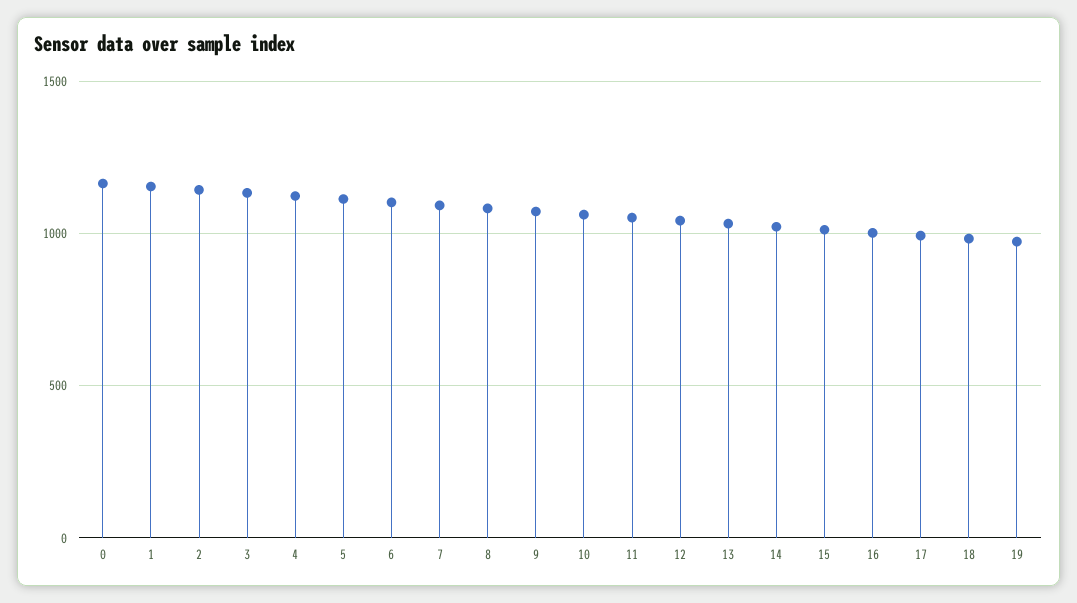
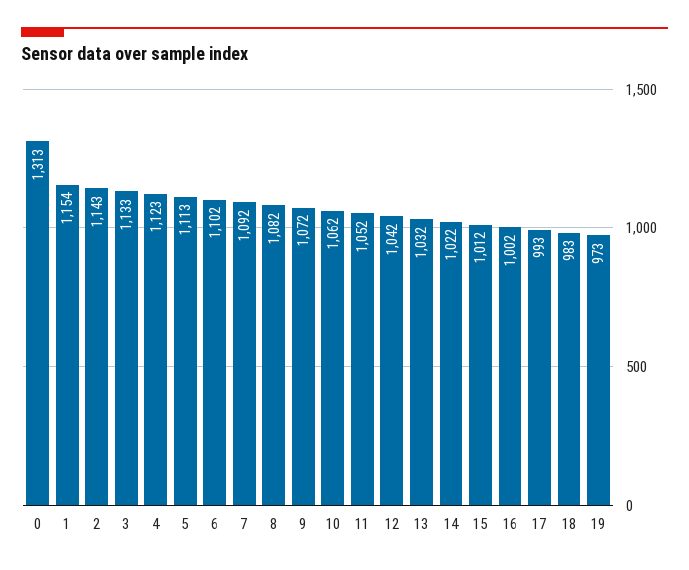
  {
-   "0": 1150,
+   "0": 1313,
    "1": 1154,
    "2": 1143,
    "3": 1133,
    "4": 1123,
    "5": 1113,
    "6": 1102,
    "7": 1092,
    "8": 1082,
    "9": 1072,
    "10": 1062,
    "11": 1052,
    "12": 1042,
    "13": 1032,
    "14": 1022,
    "15": 1012,
    "16": 1002,
    "17": 993,
    "18": 983,
    "19": 973
  }

